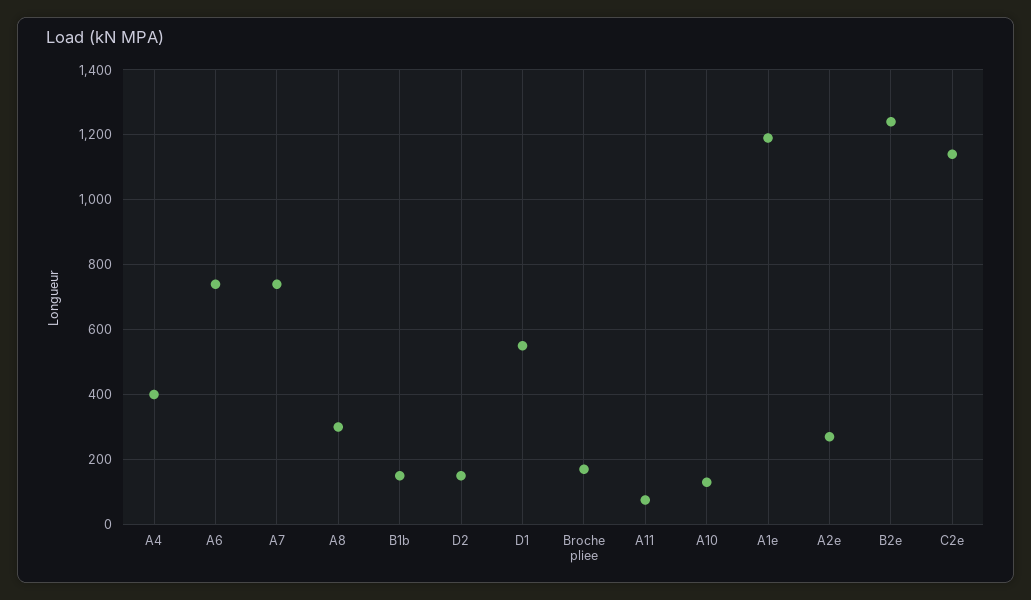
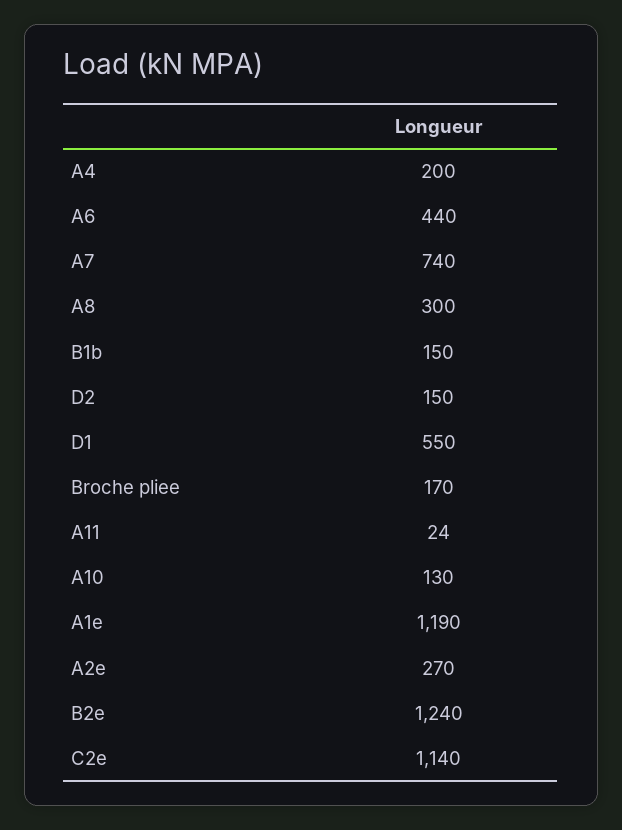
  {
-   "A4": 400,
+   "A4": 200,
-   "A6": 740,
+   "A6": 440,
    "A7": 740,
    "A8": 300,
    "B1b": 150,
    "D2": 150,
    "D1": 550,
    "Broche pliee": 170,
-   "A11": 80,
+   "A11": 24,
    "A10": 130,
    "A1e": 1190,
    "A2e": 270,
    "B2e": 1240,
    "C2e": 1140
  }

